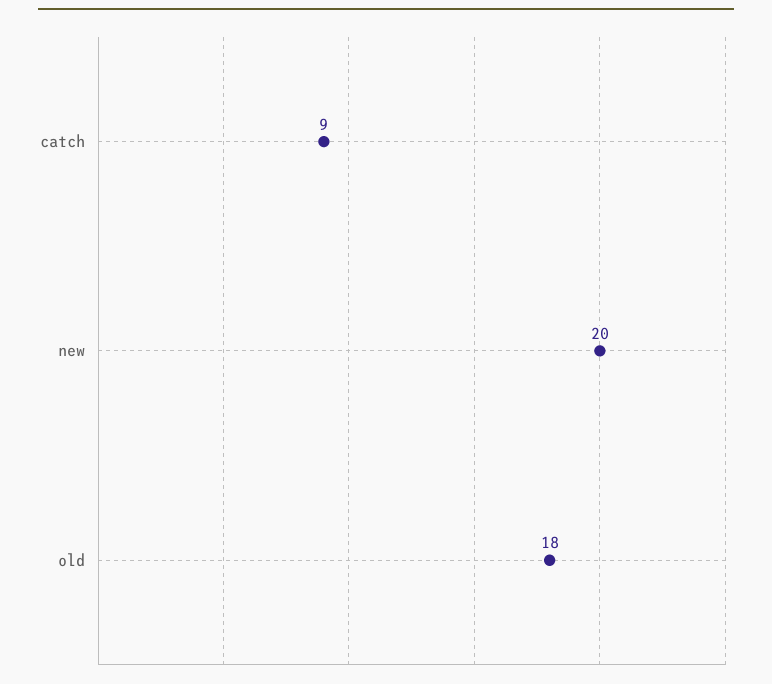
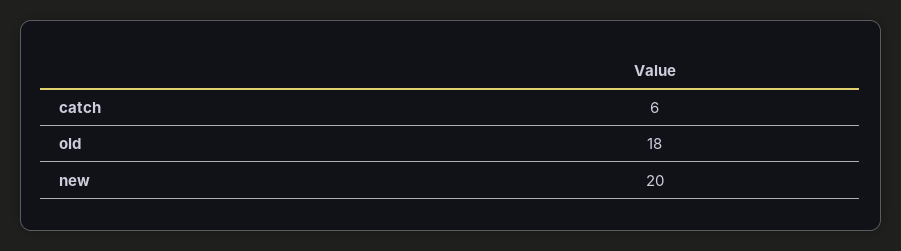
  {
-   "catch": 9,
+   "catch": 6,
    "new": 20,
    "old": 18
  }

